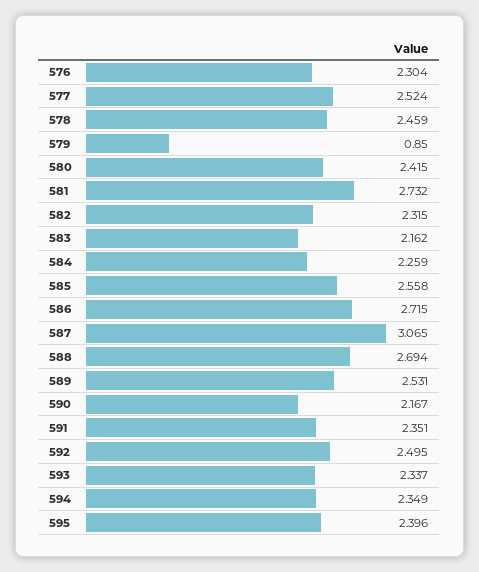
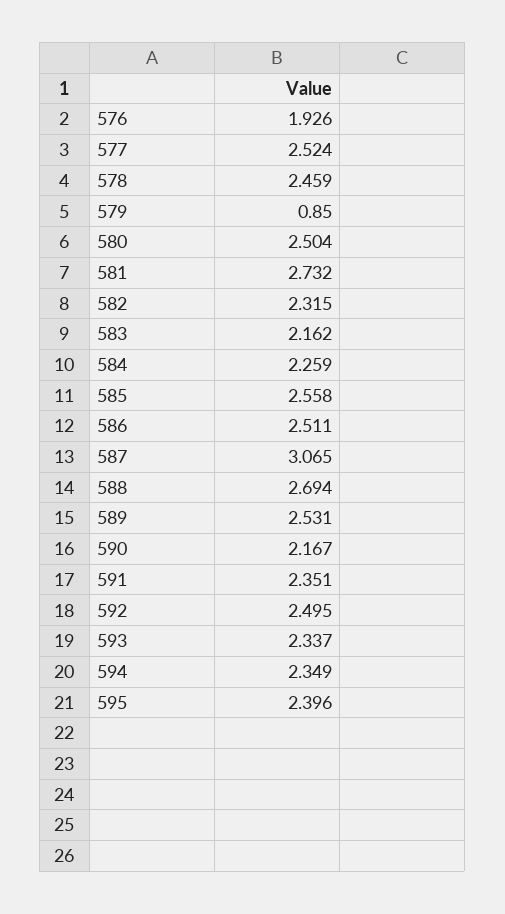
  {
-   "576": 2.304,
+   "576": 1.926,
    "577": 2.524,
    "578": 2.459,
    "579": 0.85,
-   "580": 2.415,
+   "580": 2.504,
    "581": 2.732,
    "582": 2.315,
    "583": 2.162,
    "584": 2.259,
    "585": 2.558,
-   "586": 2.715,
+   "586": 2.511,
    "587": 3.065,
    "588": 2.694,
    "589": 2.531,
    "590": 2.167,
    "591": 2.351,
    "592": 2.495,
    "593": 2.337,
    "594": 2.349,
    "595": 2.396
  }

